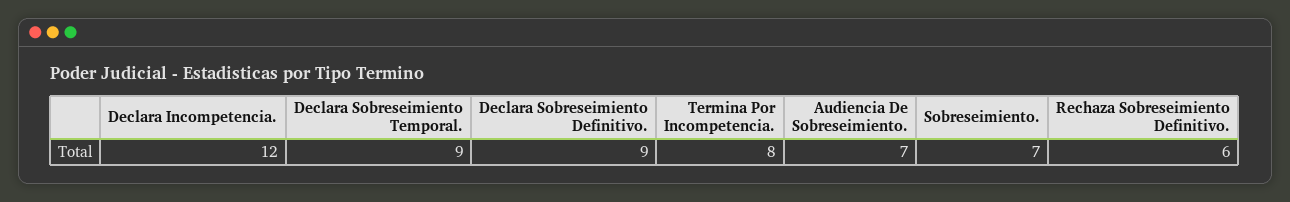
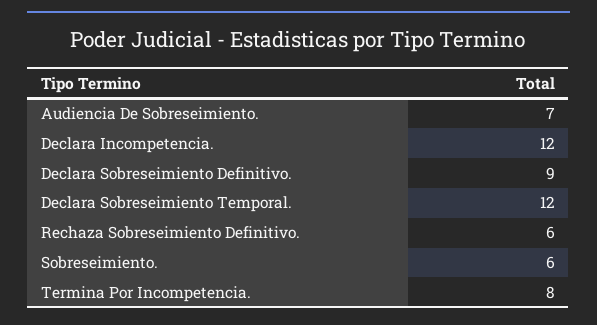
  {
    "Declara Incompetencia.": 12,
-   "Declara Sobreseimiento Temporal.": 9,
+   "Declara Sobreseimiento Temporal.": 12,
    "Declara Sobreseimiento Definitivo.": 9,
    "Termina Por Incompetencia.": 8,
    "Audiencia De Sobreseimiento.": 7,
-   "Sobreseimiento.": 7,
+   "Sobreseimiento.": 6,
    "Rechaza Sobreseimiento Definitivo.": 6
  }

